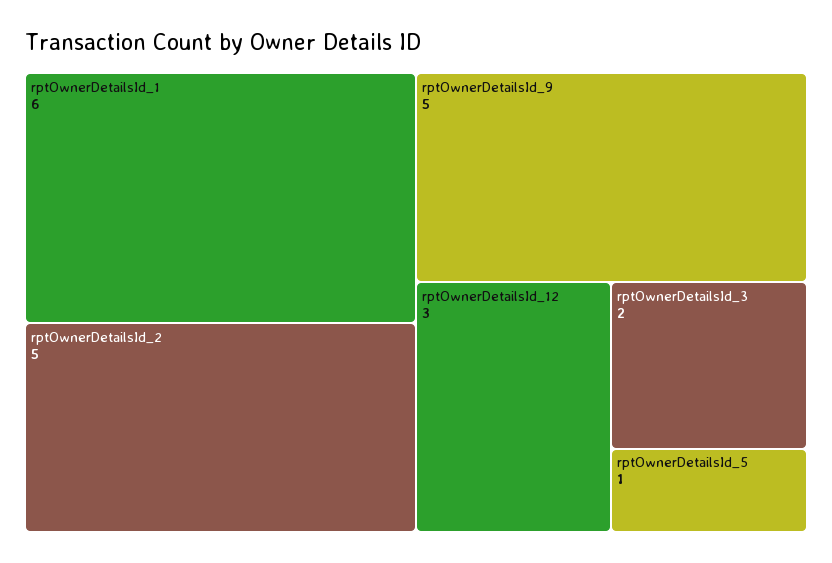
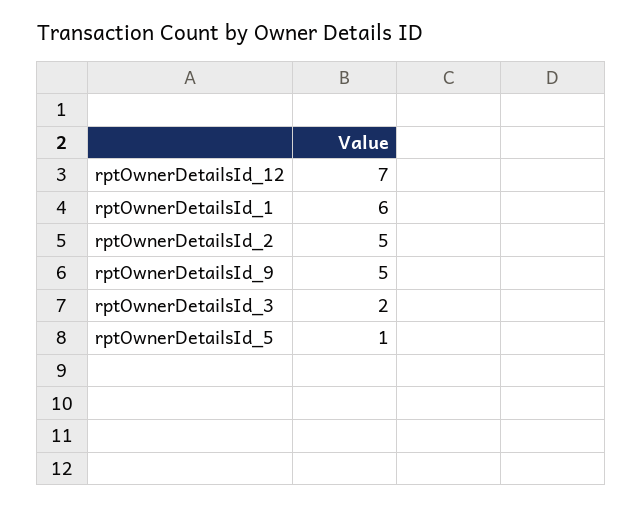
  {
    "rptOwnerDetailsId_1": 6,
    "rptOwnerDetailsId_2": 5,
    "rptOwnerDetailsId_9": 5,
-   "rptOwnerDetailsId_12": 3,
+   "rptOwnerDetailsId_12": 7,
    "rptOwnerDetailsId_3": 2,
    "rptOwnerDetailsId_5": 1
  }

